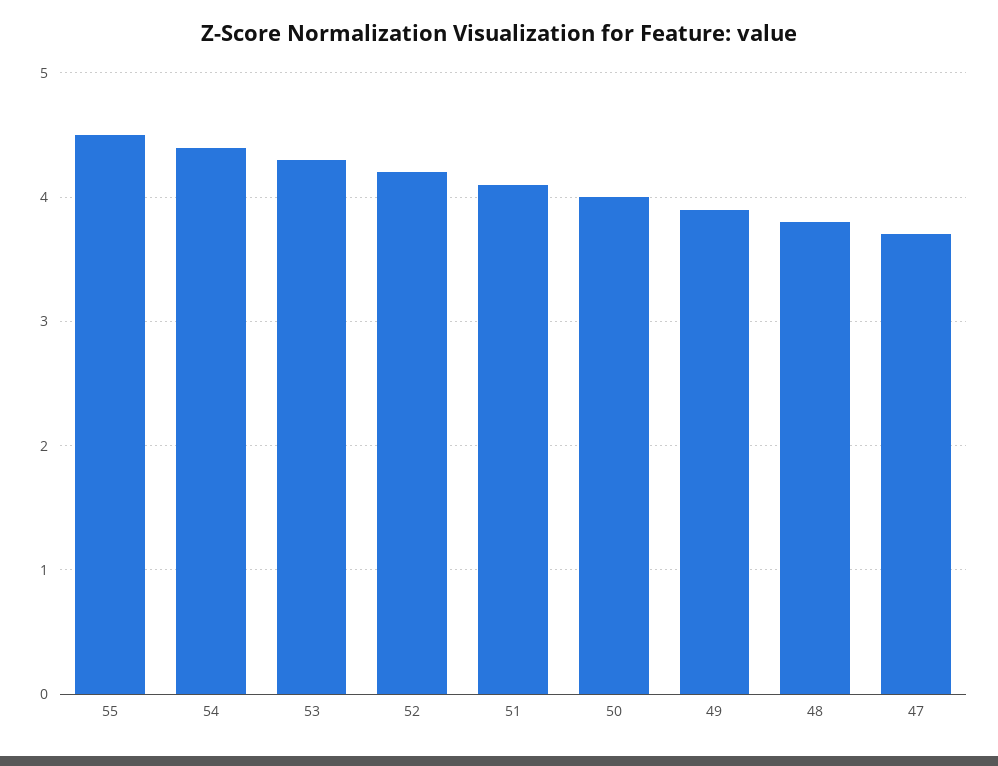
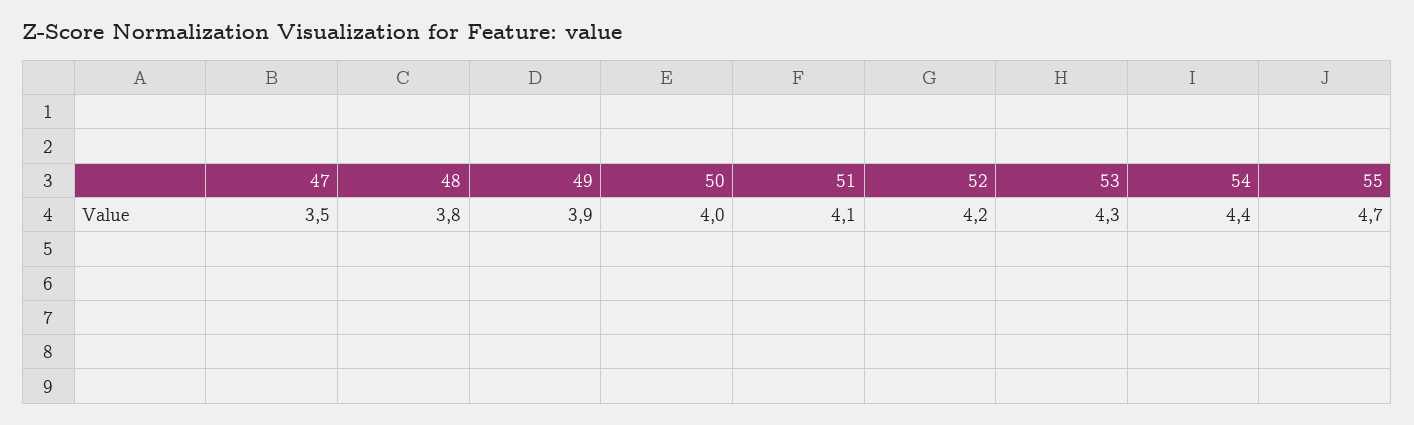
  {
-   "55": 4.5,
+   "55": 4.7,
    "54": 4.4,
    "53": 4.3,
    "52": 4.2,
    "51": 4.1,
    "50": 4,
    "49": 3.9,
    "48": 3.8,
-   "47": 3.7
+   "47": 3.5
  }

